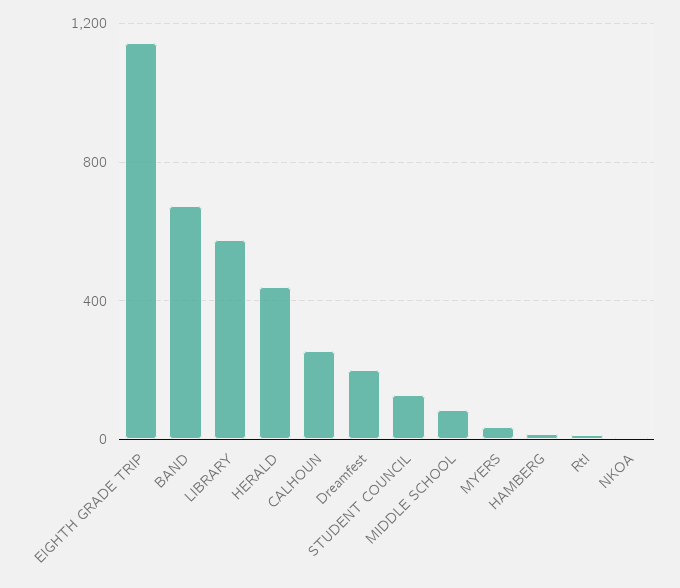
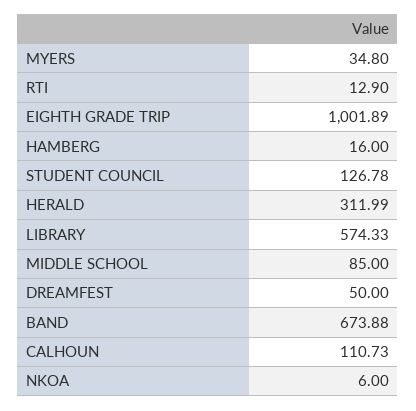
  {
-   "EIGHTH GRADE TRIP": 1150,
+   "EIGHTH GRADE TRIP": 1001.89,
    "BAND": 673.88,
    "LIBRARY": 574.33,
-   "HERALD": 450,
+   "HERALD": 311.99,
-   "CALHOUN": 250,
+   "CALHOUN": 110.73,
-   "Dreamfest": 200,
+   "Dreamfest": 50,
    "STUDENT COUNCIL": 126.78,
    "MIDDLE SCHOOL": 85,
    "MYERS": 34.8,
    "HAMBERG": 16,
    "RtI": 12.9,
    "NKOA": 6
  }

